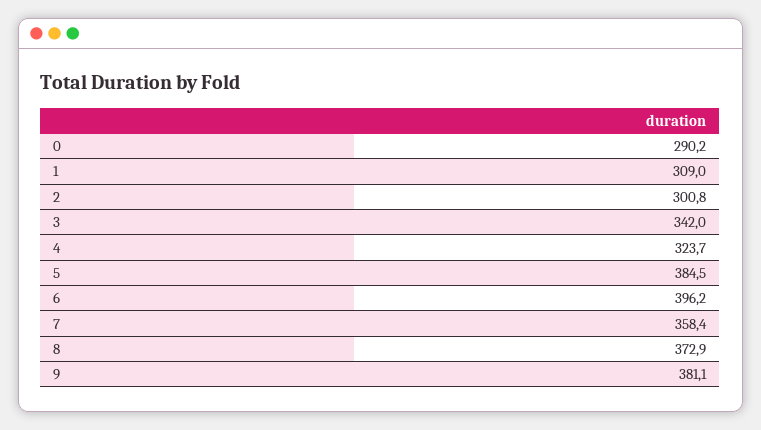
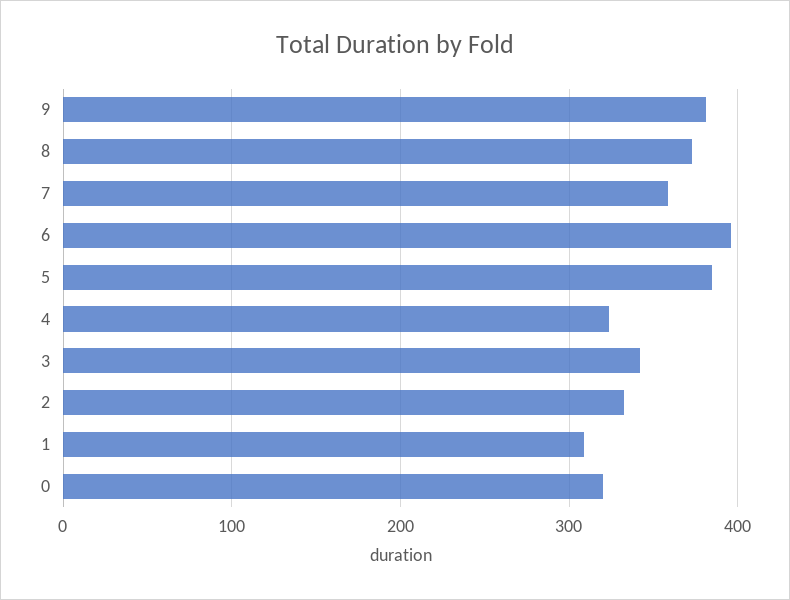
  {
-   "0": 290.2,
+   "0": 320,
    "1": 309,
-   "2": 300.8,
+   "2": 330,
    "3": 342,
    "4": 323.7,
    "5": 384.5,
    "6": 396.2,
    "7": 358.4,
    "8": 372.9,
    "9": 381.1
  }

